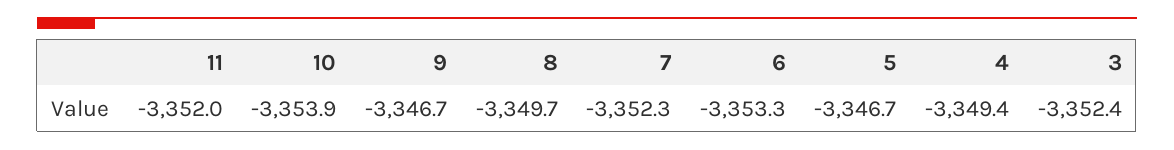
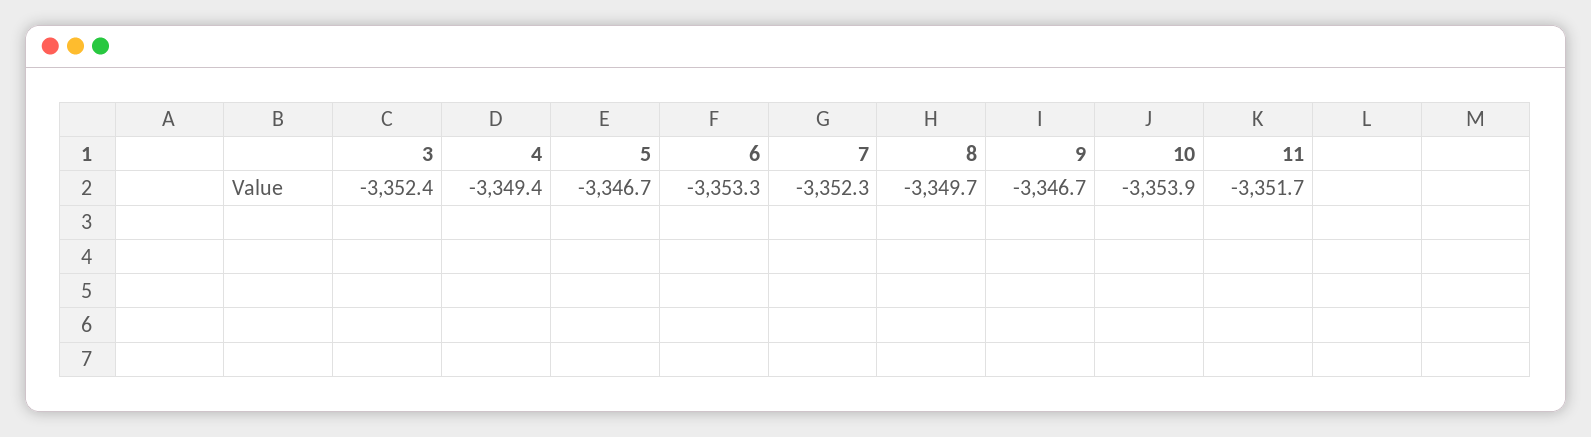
  {
-   "11": -3352,
+   "11": -3351.7,
    "10": -3353.9,
    "9": -3346.7,
    "8": -3349.7,
    "7": -3352.3,
    "6": -3353.3,
    "5": -3346.7,
    "4": -3349.4,
    "3": -3352.4
  }

